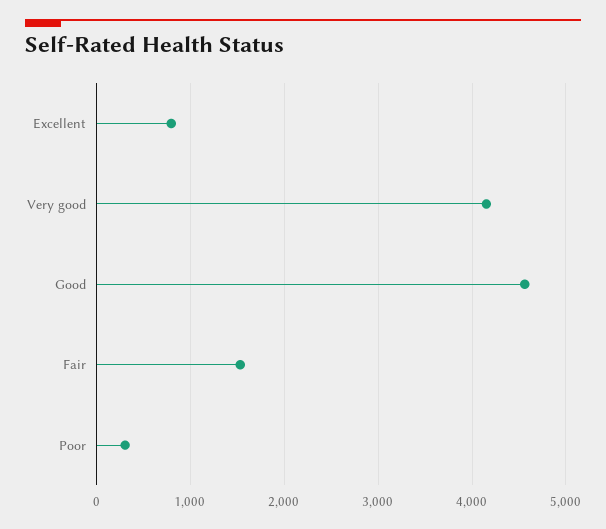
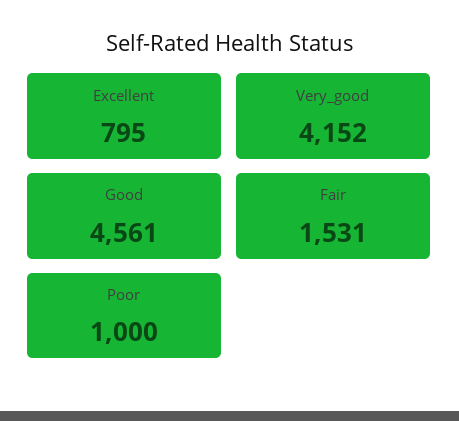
  {
    "Excellent": 795,
    "Very good": 4152,
    "Good": 4561,
    "Fair": 1531,
-   "Poor": 300
+   "Poor": 1000
  }

